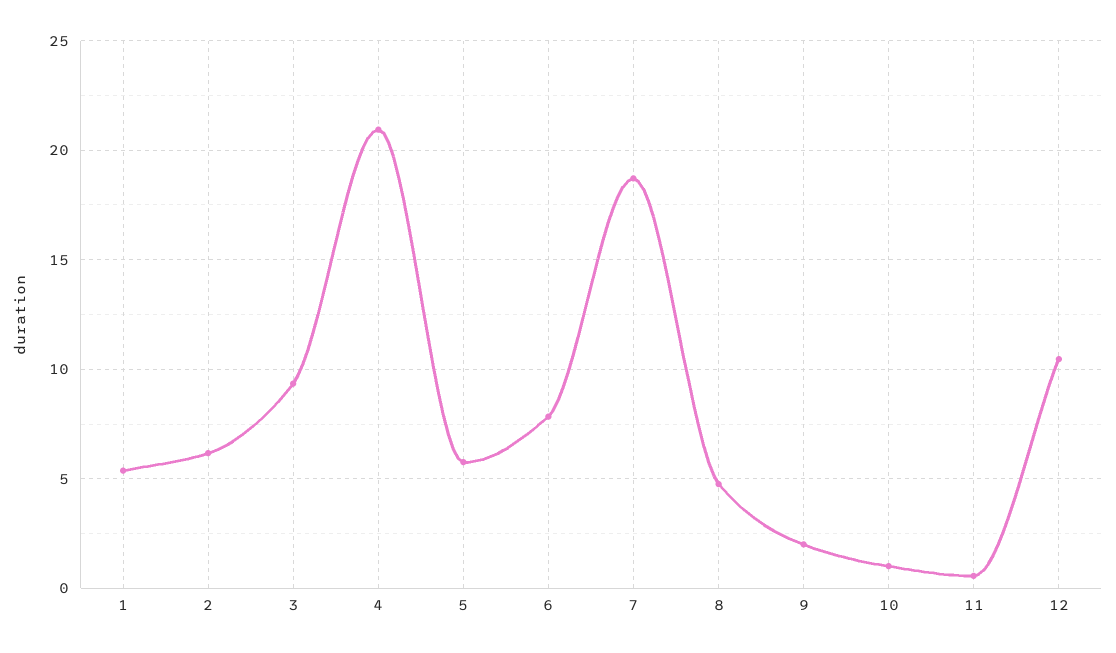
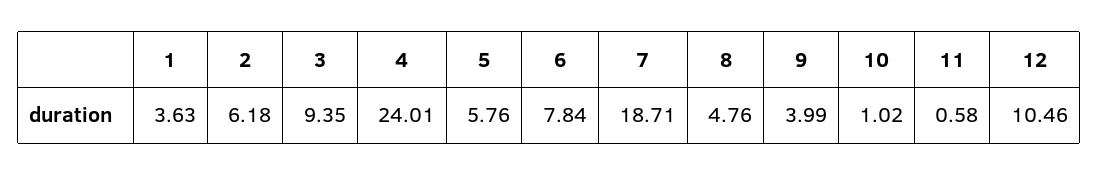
  {
-   "1": 5.5,
+   "1": 3.63,
    "2": 6.18,
    "3": 9.35,
-   "4": 21,
+   "4": 24.01,
    "5": 5.76,
    "6": 7.84,
    "7": 18.71,
    "8": 4.76,
-   "9": 2,
+   "9": 3.99,
    "10": 1.02,
    "11": 0.58,
    "12": 10.46
  }

